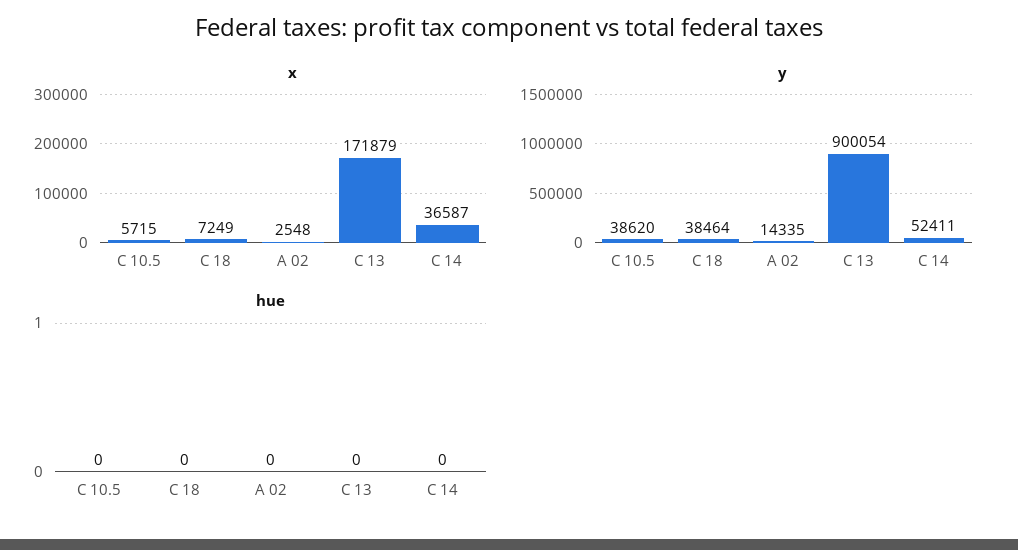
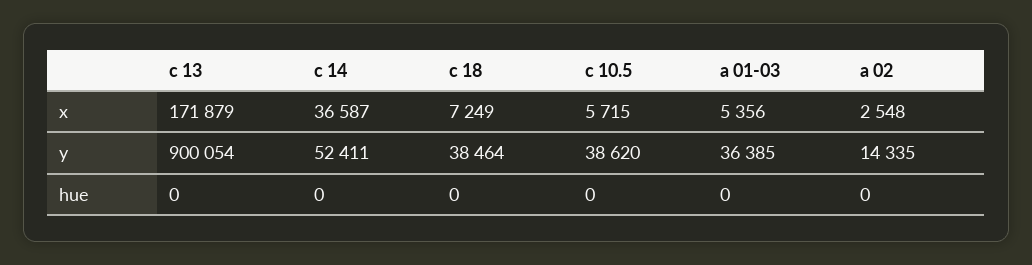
  {
    "x": {
      "С 10.5": 5715,
      "С 18": 7249,
      "А 02": 2548,
      "С 13": 171879,
-     "C 14": 36587
+     "C 14": 36587,
+     "а 01-03": 5356
    },
    "y": {
      "С 10.5": 38620,
      "С 18": 38464,
      "А 02": 14335,
      "С 13": 900054,
-     "C 14": 52411
+     "C 14": 52411,
+     "а 01-03": 36385
    },
    "hue": {
      "С 10.5": 0,
      "С 18": 0,
      "А 02": 0,
      "С 13": 0,
-     "C 14": 0
+     "C 14": 0,
+     "а 01-03": 0
    }
  }

